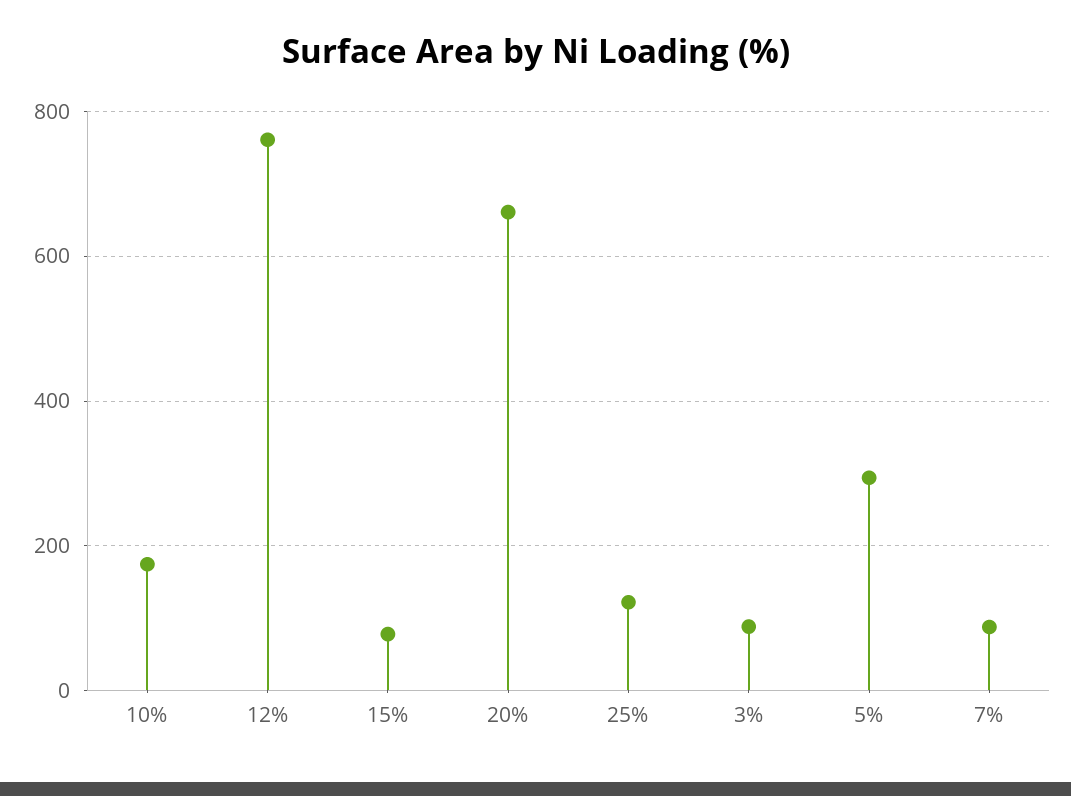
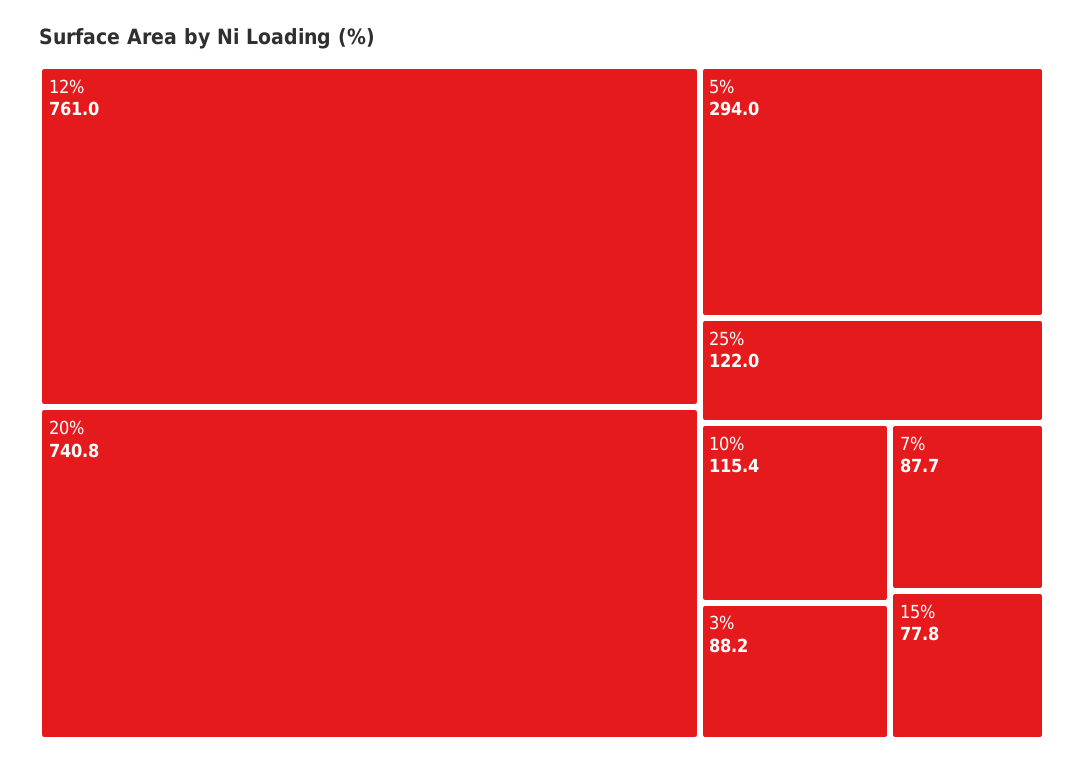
  {
-   "10%": 180,
+   "10%": 115.4,
    "12%": 761,
    "15%": 77.8,
-   "20%": 660,
+   "20%": 740.8,
    "25%": 122,
    "3%": 88.2,
    "5%": 294,
    "7%": 87.7
  }

